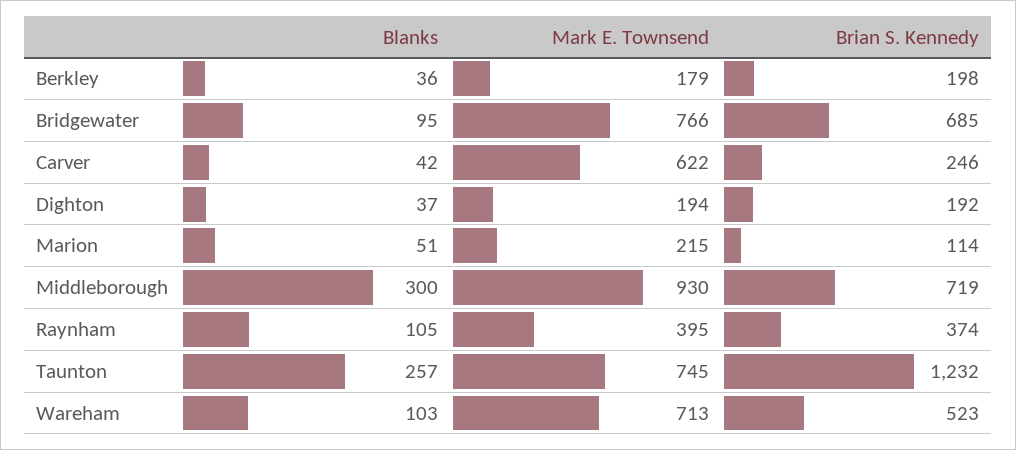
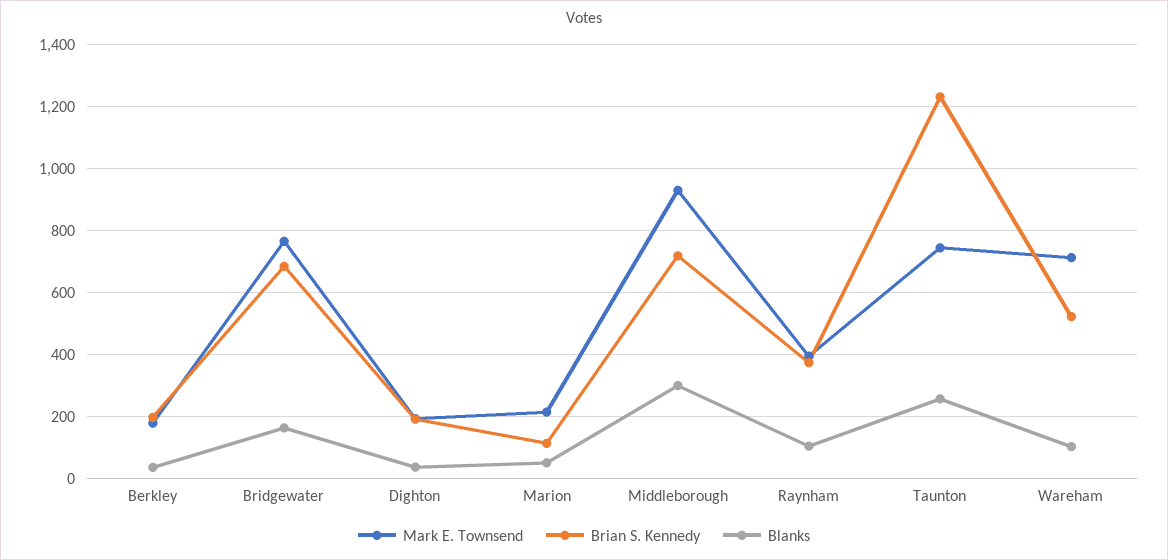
  {
    "Blanks": {
      "Berkley": 36,
-     "Bridgewater": 95,
+     "Bridgewater": 160,
-     "Carver": 42,
      "Dighton": 37,
      "Marion": 51,
      "Middleborough": 300,
      "Raynham": 105,
      "Taunton": 257,
      "Wareham": 103
    },
    "Mark E. Townsend": {
      "Berkley": 179,
      "Bridgewater": 766,
-     "Carver": 622,
      "Dighton": 194,
      "Marion": 215,
      "Middleborough": 930,
      "Raynham": 395,
      "Taunton": 745,
      "Wareham": 713
    },
    "Brian S. Kennedy": {
      "Berkley": 198,
      "Bridgewater": 685,
-     "Carver": 246,
      "Dighton": 192,
      "Marion": 114,
      "Middleborough": 719,
      "Raynham": 374,
      "Taunton": 1232,
      "Wareham": 523
    }
  }

